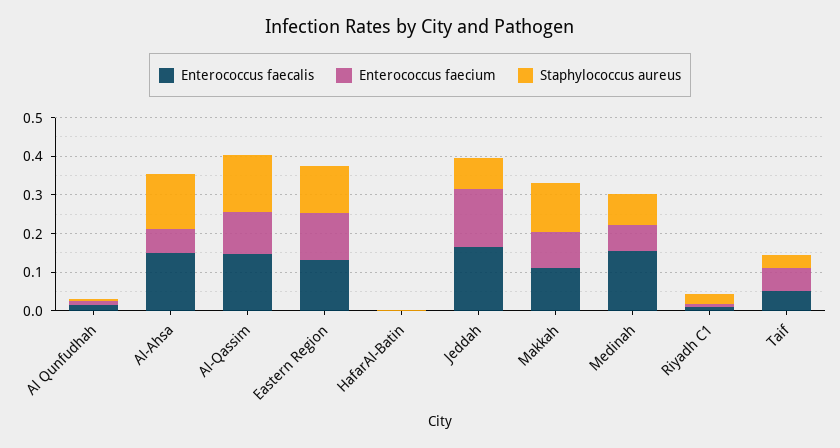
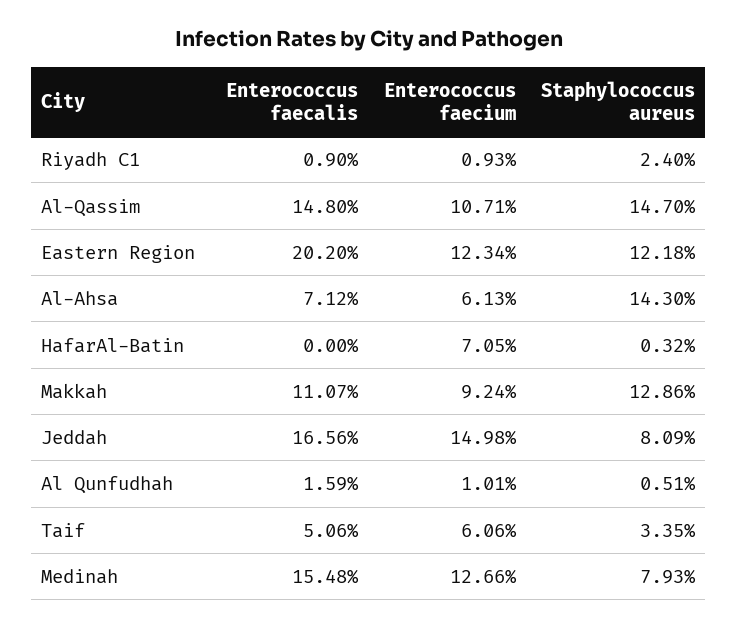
  {
    "Enterococcus faecalis": {
      "Al Qunfudhah": 0.0159,
-     "Al-Ahsa": 0.15,
+     "Al-Ahsa": 0.0712,
      "Al-Qassim": 0.148,
-     "Eastern Region": 0.125,
+     "Eastern Region": 0.202,
      "HafarAl-Batin": 0,
      "Jeddah": 0.1656,
      "Makkah": 0.1107,
      "Medinah": 0.1548,
      "Riyadh C1": 0.009,
      "Taif": 0.0506
    },
    "Enterococcus faecium": {
      "Al Qunfudhah": 0.0101,
      "Al-Ahsa": 0.0613,
      "Al-Qassim": 0.1071,
      "Eastern Region": 0.1234,
-     "HafarAl-Batin": 0,
+     "HafarAl-Batin": 0.0705,
      "Jeddah": 0.1498,
      "Makkah": 0.0924,
-     "Medinah": 0.075,
+     "Medinah": 0.1266,
      "Riyadh C1": 0.0093,
      "Taif": 0.0606
    },
    "Staphylococcus aureus": {
      "Al Qunfudhah": 0.0051,
      "Al-Ahsa": 0.143,
      "Al-Qassim": 0.147,
      "Eastern Region": 0.1218,
      "HafarAl-Batin": 0.0032,
      "Jeddah": 0.0809,
      "Makkah": 0.1286,
      "Medinah": 0.0793,
      "Riyadh C1": 0.024,
      "Taif": 0.0335
    }
  }

